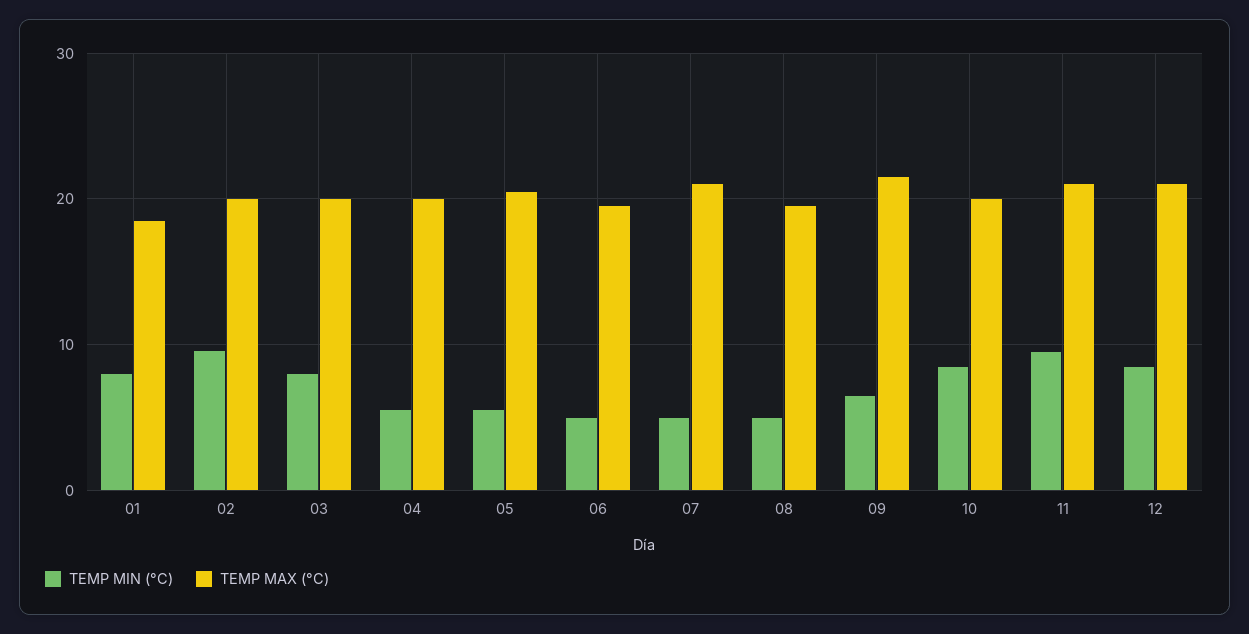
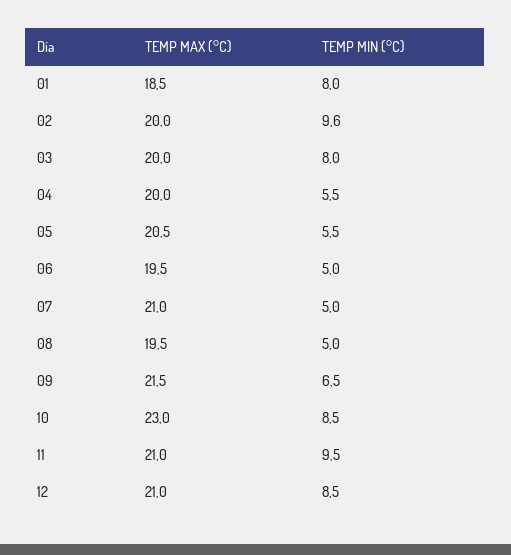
  {
    "TEMP MIN (°C)": {
      "01": 8,
      "02": 9.6,
      "03": 8,
      "04": 5.5,
      "05": 5.5,
      "06": 5,
      "07": 5,
      "08": 5,
      "09": 6.5,
      "10": 8.5,
      "11": 9.5,
      "12": 8.5
    },
    "TEMP MAX (°C)": {
      "01": 18.5,
      "02": 20,
      "03": 20,
      "04": 20,
      "05": 20.5,
      "06": 19.5,
      "07": 21,
      "08": 19.5,
      "09": 21.5,
-     "10": 20,
+     "10": 23,
      "11": 21,
      "12": 21
    }
  }

